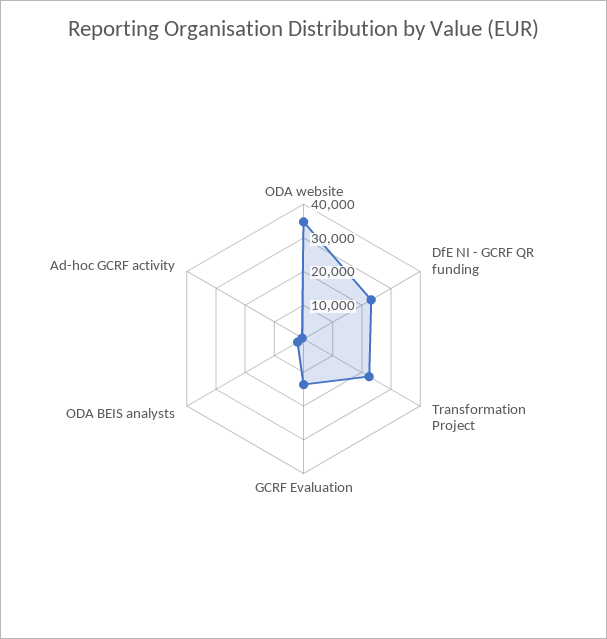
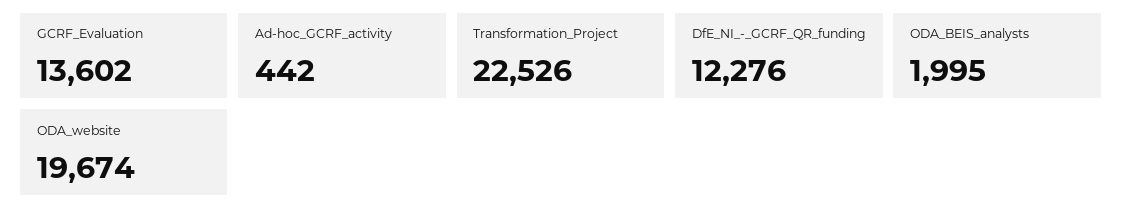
  {
-   "ODA website": 35000,
+   "ODA website": 19674,
-   "DfE NI - GCRF QR funding": 22500,
+   "DfE NI - GCRF QR funding": 12276,
    "Transformation Project": 22526,
    "GCRF Evaluation": 13602,
    "ODA BEIS analysts": 1995,
    "Ad-hoc GCRF activity": 442
  }

